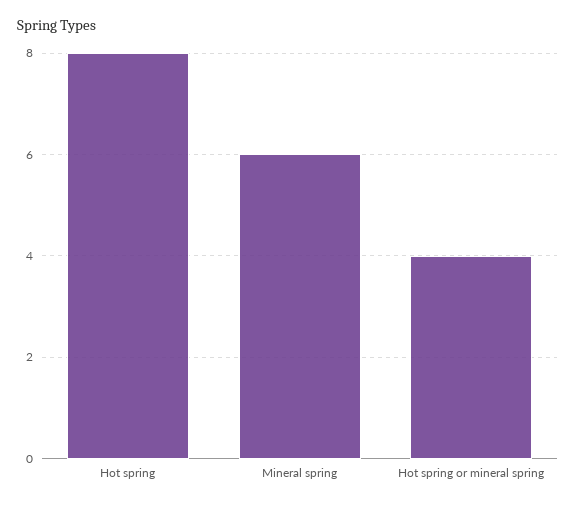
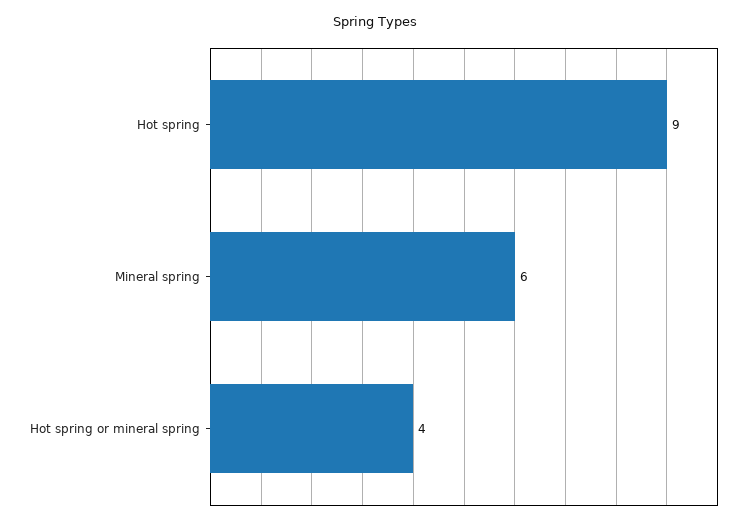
  {
-   "Hot spring": 8,
+   "Hot spring": 9,
    "Mineral spring": 6,
    "Hot spring or mineral spring": 4
  }

